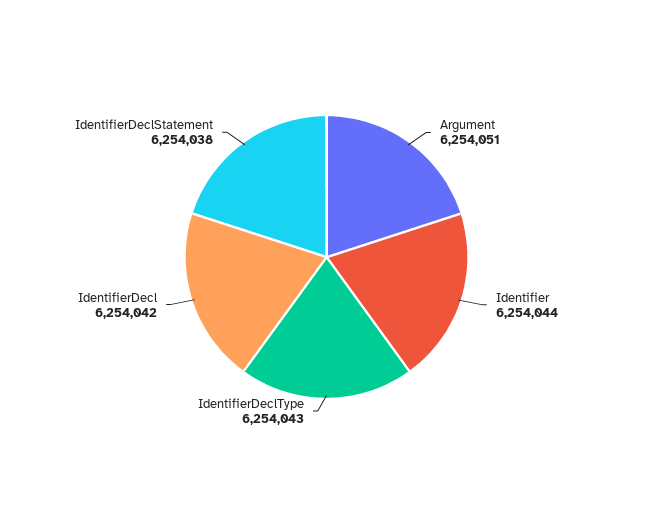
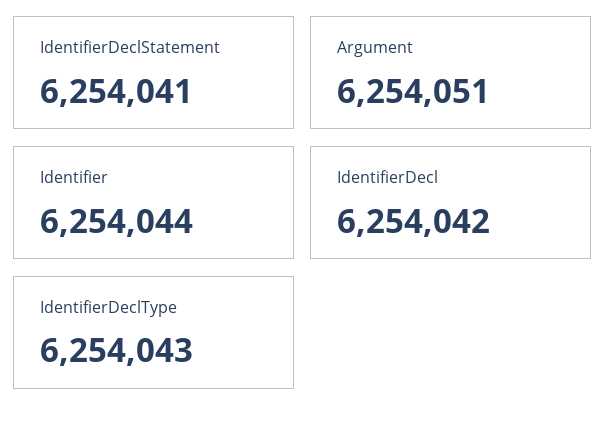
  {
    "Argument": 6254051,
    "Identifier": 6254044,
    "IdentifierDeclType": 6254043,
    "IdentifierDecl": 6254042,
-   "IdentifierDeclStatement": 6254038
+   "IdentifierDeclStatement": 6254041
  }

